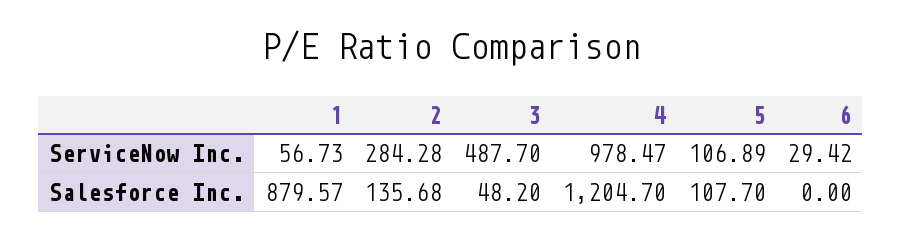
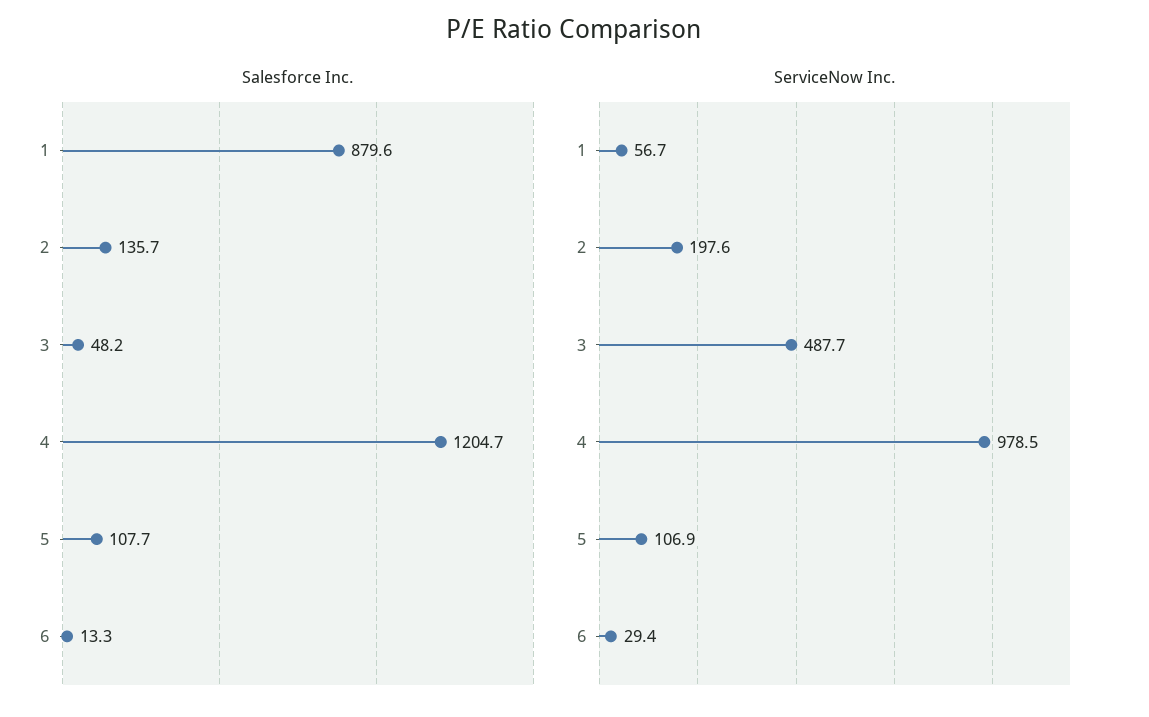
  {
    "ServiceNow Inc.": {
      "1": 56.73,
-     "2": 284.28,
+     "2": 197.6,
      "3": 487.7,
      "4": 978.47,
      "5": 106.89,
      "6": 29.42
    },
    "Salesforce Inc.": {
      "1": 879.57,
      "2": 135.68,
      "3": 48.2,
      "4": 1204.7,
      "5": 107.7,
-     "6": 0
+     "6": 13.3
    }
  }

